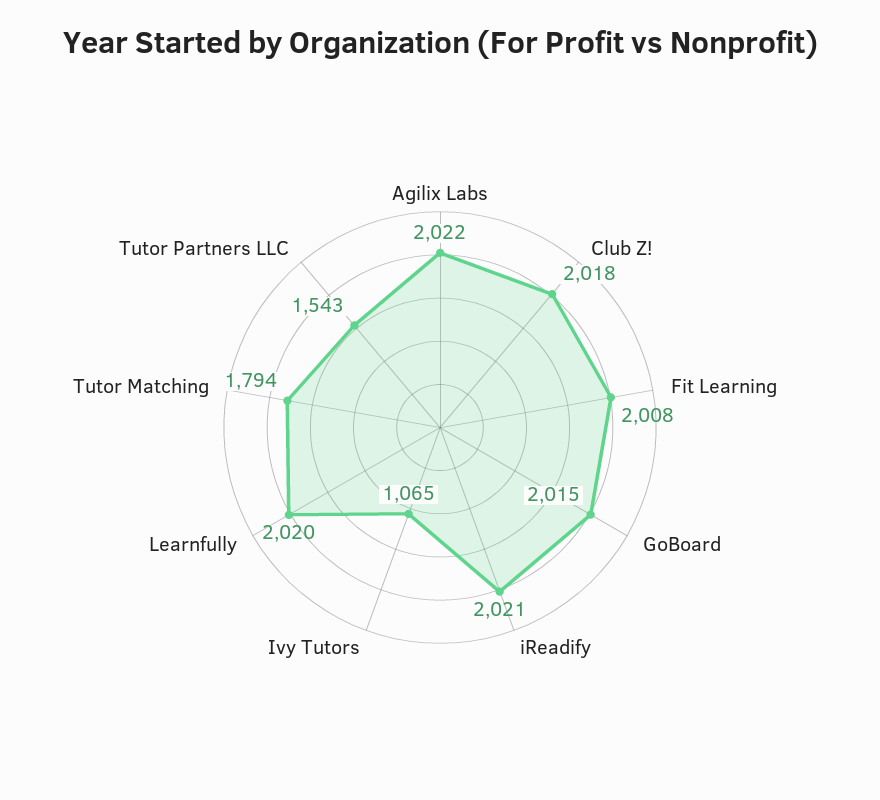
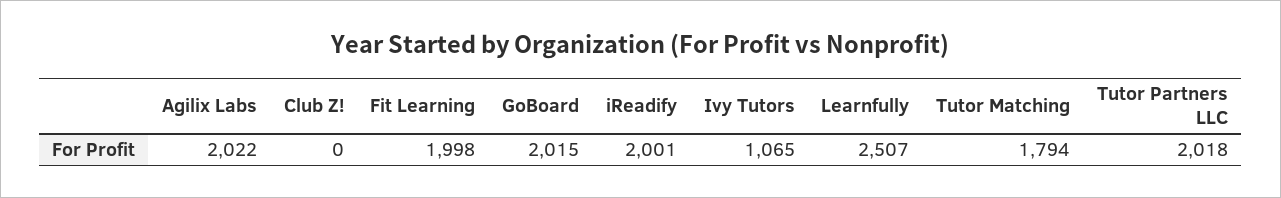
  {
    "Agilix Labs": 2022,
-   "Club Z!": 2018,
+   "Club Z!": 0,
-   "Fit Learning": 2008,
+   "Fit Learning": 1998,
    "GoBoard": 2015,
-   "iReadify": 2021,
+   "iReadify": 2001,
    "Ivy Tutors": 1065,
-   "Learnfully": 2020,
+   "Learnfully": 2507,
    "Tutor Matching": 1794,
-   "Tutor Partners LLC": 1543
+   "Tutor Partners LLC": 2018
  }

